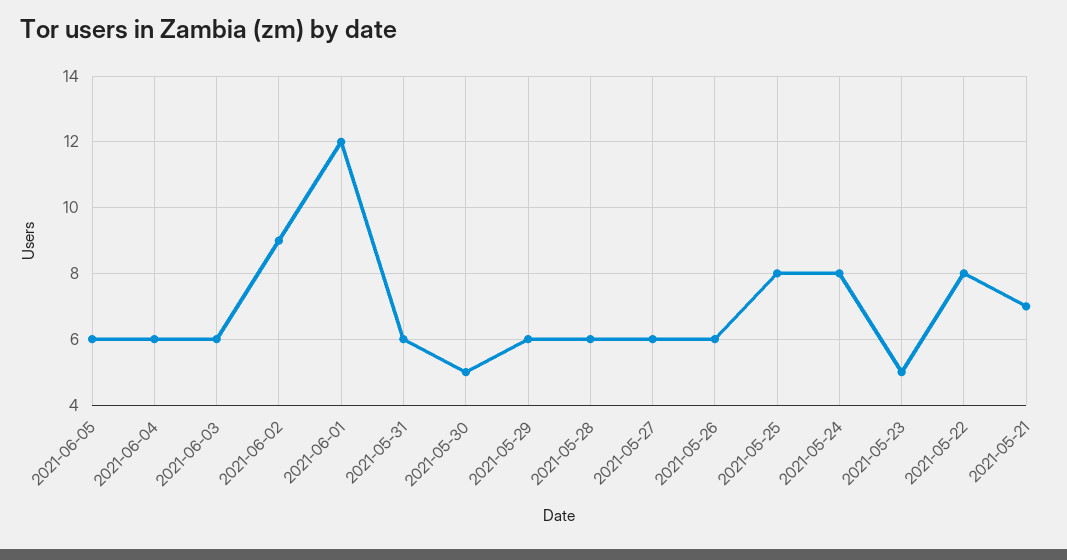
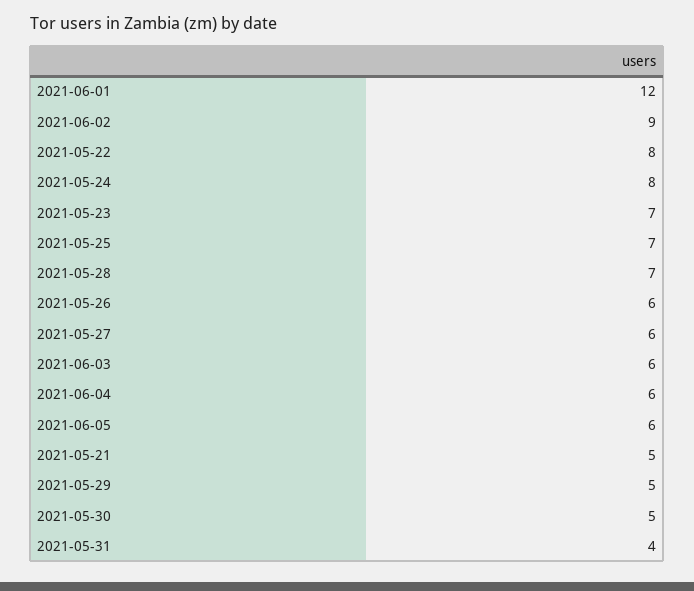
  {
    "2021-06-05": 6,
    "2021-06-04": 6,
    "2021-06-03": 6,
    "2021-06-02": 9,
    "2021-06-01": 12,
-   "2021-05-31": 6,
+   "2021-05-31": 4,
    "2021-05-30": 5,
-   "2021-05-29": 6,
+   "2021-05-29": 5,
-   "2021-05-28": 6,
+   "2021-05-28": 7,
    "2021-05-27": 6,
    "2021-05-26": 6,
-   "2021-05-25": 8,
+   "2021-05-25": 7,
    "2021-05-24": 8,
-   "2021-05-23": 5,
+   "2021-05-23": 7,
    "2021-05-22": 8,
-   "2021-05-21": 7
+   "2021-05-21": 5
  }

